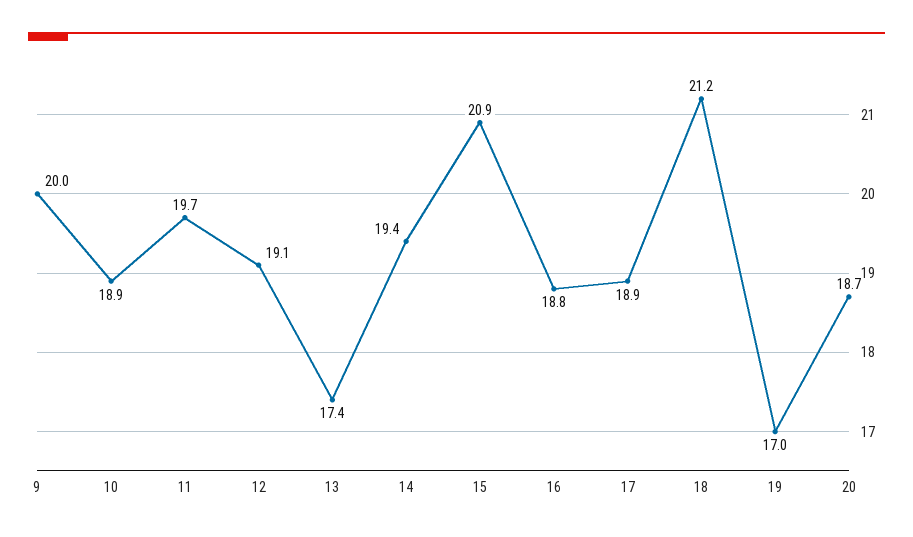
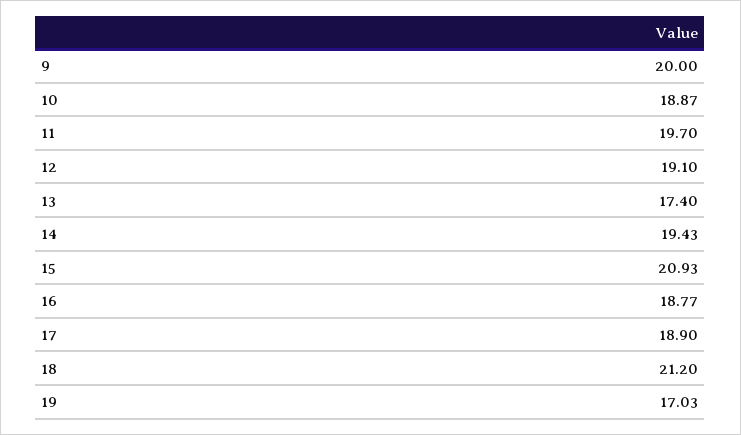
  {
    "9": 20,
    "10": 18.87,
    "11": 19.7,
    "12": 19.1,
    "13": 17.4,
    "14": 19.43,
    "15": 20.93,
    "16": 18.77,
    "17": 18.9,
    "18": 21.2,
-   "19": 17.03,
+   "19": 17.03
-   "20": 18.7
  }

